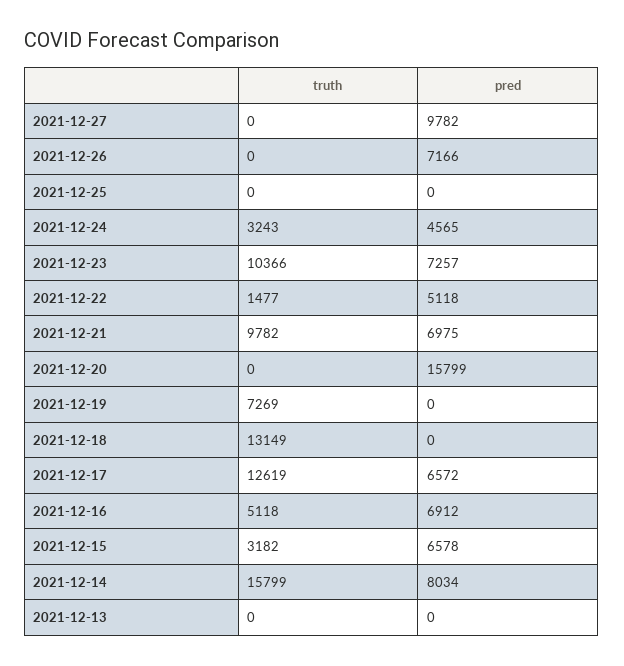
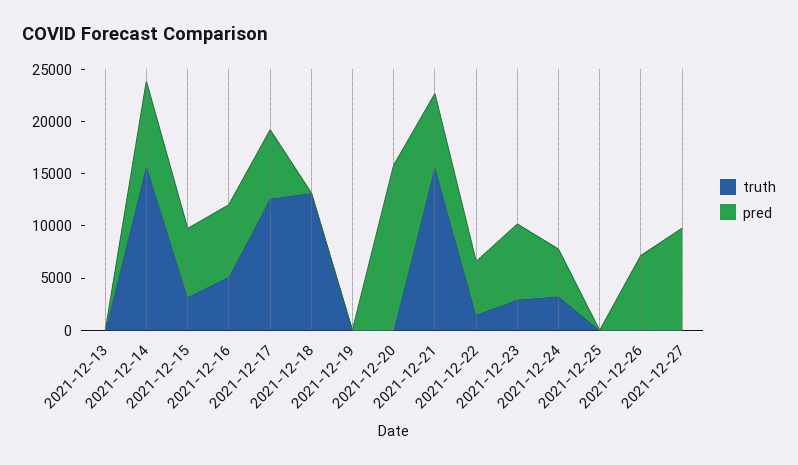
  {
    "truth": {
      "2021-12-27": 0,
      "2021-12-26": 0,
      "2021-12-25": 0,
      "2021-12-24": 3243,
-     "2021-12-23": 10366,
+     "2021-12-23": 3000,
      "2021-12-22": 1477,
-     "2021-12-21": 9782,
+     "2021-12-21": 16000,
      "2021-12-20": 0,
-     "2021-12-19": 7269,
+     "2021-12-19": 0,
      "2021-12-18": 13149,
      "2021-12-17": 12619,
      "2021-12-16": 5118,
      "2021-12-15": 3182,
      "2021-12-14": 15799,
      "2021-12-13": 0
    },
    "pred": {
      "2021-12-27": 9782,
      "2021-12-26": 7166,
      "2021-12-25": 0,
      "2021-12-24": 4565,
      "2021-12-23": 7257,
      "2021-12-22": 5118,
      "2021-12-21": 6975,
      "2021-12-20": 15799,
      "2021-12-19": 0,
      "2021-12-18": 0,
      "2021-12-17": 6572,
      "2021-12-16": 6912,
      "2021-12-15": 6578,
      "2021-12-14": 8034,
      "2021-12-13": 0
    }
  }

